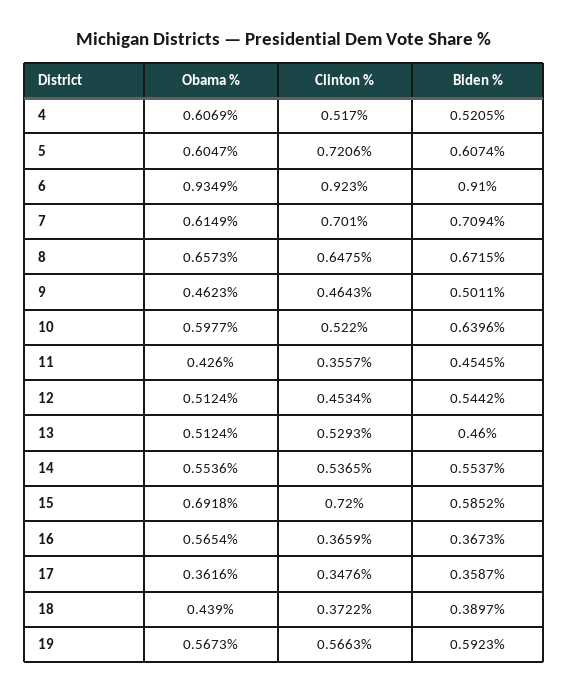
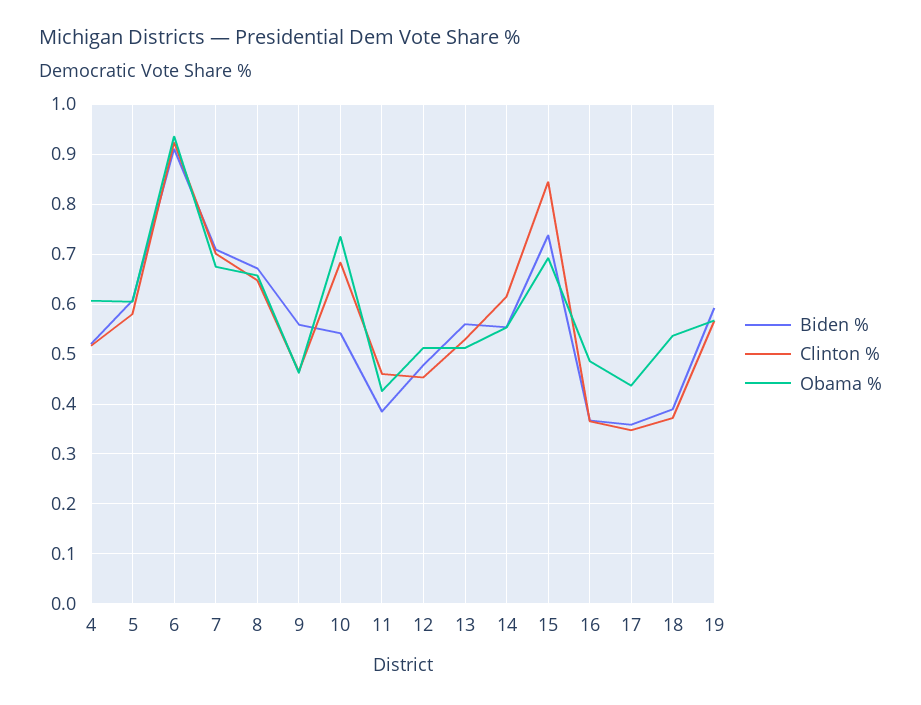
  {
    "Obama %": {
      "4": 0.6069,
      "5": 0.6047,
      "6": 0.9349,
-     "7": 0.6149,
+     "7": 0.68,
      "8": 0.6573,
      "9": 0.4623,
-     "10": 0.5977,
+     "10": 0.74,
      "11": 0.426,
      "12": 0.5124,
      "13": 0.5124,
      "14": 0.5536,
      "15": 0.6918,
-     "16": 0.5654,
+     "16": 0.48,
-     "17": 0.3616,
+     "17": 0.44,
-     "18": 0.439,
+     "18": 0.54,
      "19": 0.5673
    },
    "Clinton %": {
      "4": 0.517,
-     "5": 0.7206,
+     "5": 0.58,
      "6": 0.923,
      "7": 0.701,
      "8": 0.6475,
      "9": 0.4643,
-     "10": 0.522,
+     "10": 0.68,
-     "11": 0.3557,
+     "11": 0.46,
      "12": 0.4534,
      "13": 0.5293,
-     "14": 0.5365,
+     "14": 0.62,
-     "15": 0.72,
+     "15": 0.84,
      "16": 0.3659,
      "17": 0.3476,
      "18": 0.3722,
      "19": 0.5663
    },
    "Biden %": {
      "4": 0.5205,
      "5": 0.6074,
      "6": 0.91,
      "7": 0.7094,
      "8": 0.6715,
-     "9": 0.5011,
+     "9": 0.56,
-     "10": 0.6396,
+     "10": 0.54,
-     "11": 0.4545,
+     "11": 0.38,
-     "12": 0.5442,
+     "12": 0.48,
-     "13": 0.46,
+     "13": 0.56,
      "14": 0.5537,
-     "15": 0.5852,
+     "15": 0.74,
      "16": 0.3673,
      "17": 0.3587,
      "18": 0.3897,
      "19": 0.5923
    }
  }

